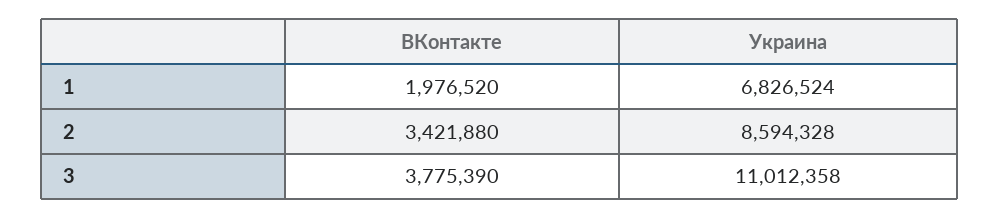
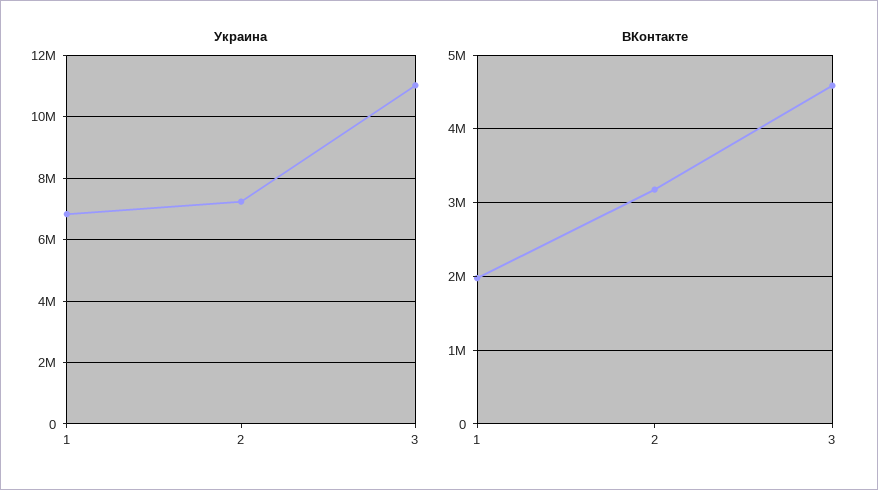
  {
    "ВКонтакте": {
      "1": 1976520,
-     "2": 3421880,
+     "2": 3200000,
-     "3": 3775390
+     "3": 4600000
    },
    "Украина": {
      "1": 6826524,
-     "2": 8594328,
+     "2": 7200000,
      "3": 11012358
    }
  }

